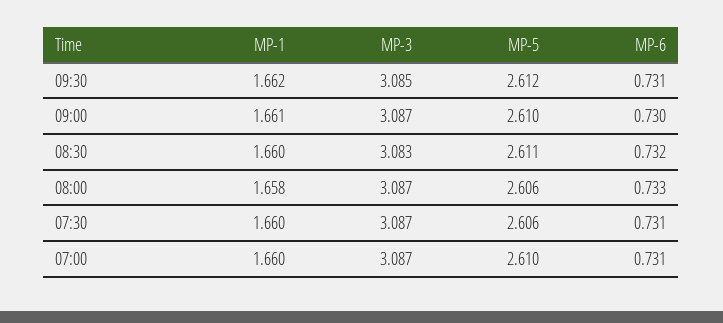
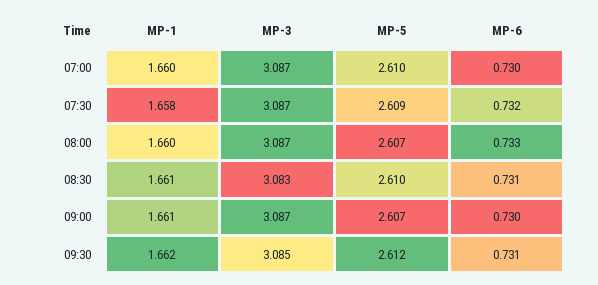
  {
    "MP-1": {
      "09:30": 1.662,
      "09:00": 1.661,
-     "08:30": 1.66,
+     "08:30": 1.661,
-     "08:00": 1.658,
+     "08:00": 1.66,
-     "07:30": 1.66,
+     "07:30": 1.658,
      "07:00": 1.66
    },
    "MP-3": {
      "09:30": 3.085,
      "09:00": 3.087,
      "08:30": 3.083,
      "08:00": 3.087,
      "07:30": 3.087,
      "07:00": 3.087
    },
    "MP-5": {
      "09:30": 2.612,
-     "09:00": 2.61,
+     "09:00": 2.607,
-     "08:30": 2.611,
+     "08:30": 2.61,
-     "08:00": 2.606,
+     "08:00": 2.607,
-     "07:30": 2.606,
+     "07:30": 2.609,
      "07:00": 2.61
    },
    "MP-6": {
      "09:30": 0.731,
      "09:00": 0.73,
-     "08:30": 0.732,
+     "08:30": 0.731,
      "08:00": 0.733,
-     "07:30": 0.731,
+     "07:30": 0.732,
-     "07:00": 0.731
+     "07:00": 0.73
    }
  }

